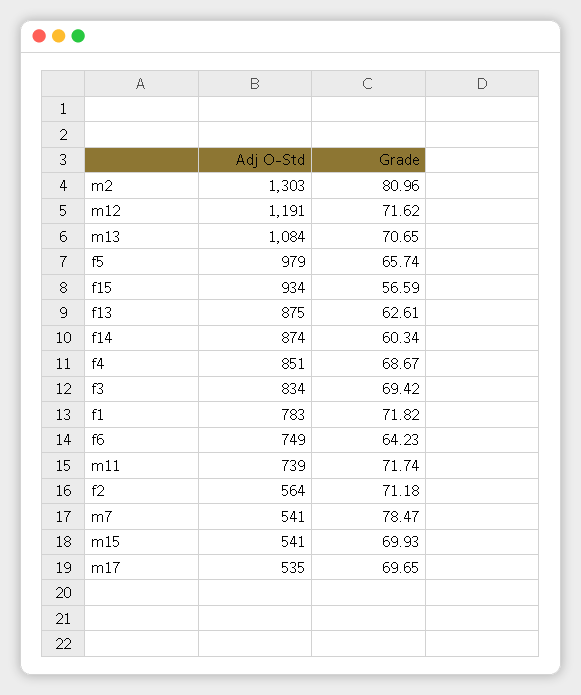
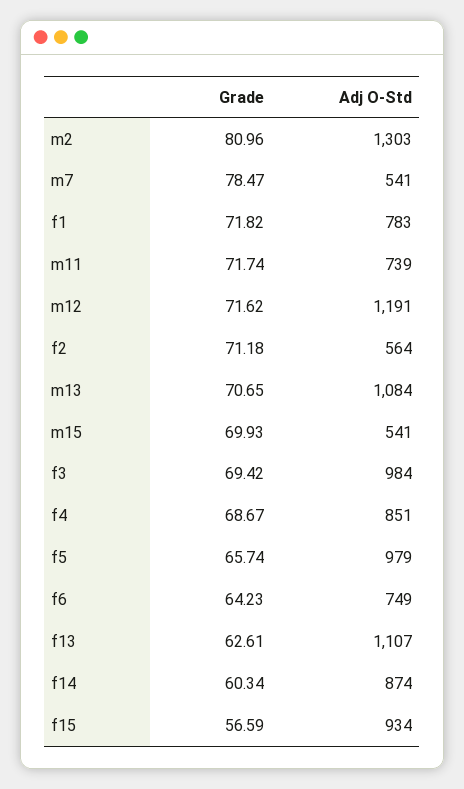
  {
    "Adj O-Std": {
      "m2": 1303,
      "m12": 1191,
      "m13": 1084,
      "f5": 979,
      "f15": 934,
-     "f13": 875,
+     "f13": 1107,
      "f14": 874,
      "f4": 851,
-     "f3": 834,
+     "f3": 984,
      "f1": 783,
      "f6": 749,
      "m11": 739,
      "f2": 564,
      "m7": 541,
-     "m15": 541,
+     "m15": 541
-     "m17": 535
    },
    "Grade": {
      "m2": 80.96,
      "m12": 71.62,
      "m13": 70.65,
      "f5": 65.74,
      "f15": 56.59,
      "f13": 62.61,
      "f14": 60.34,
      "f4": 68.67,
      "f3": 69.42,
      "f1": 71.82,
      "f6": 64.23,
      "m11": 71.74,
      "f2": 71.18,
      "m7": 78.47,
-     "m15": 69.93,
+     "m15": 69.93
-     "m17": 69.65
    }
  }

